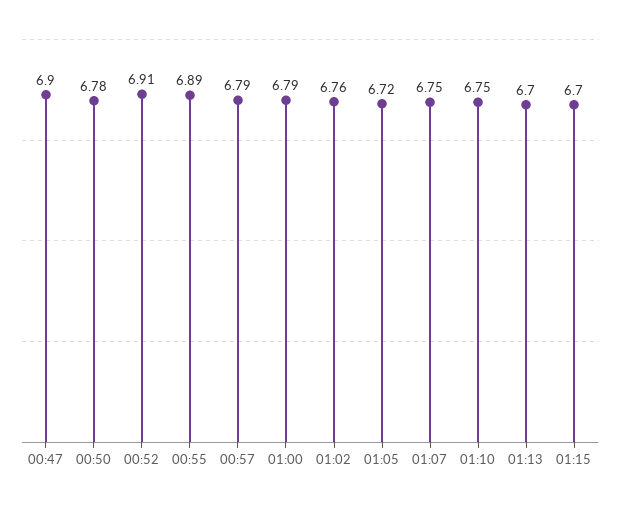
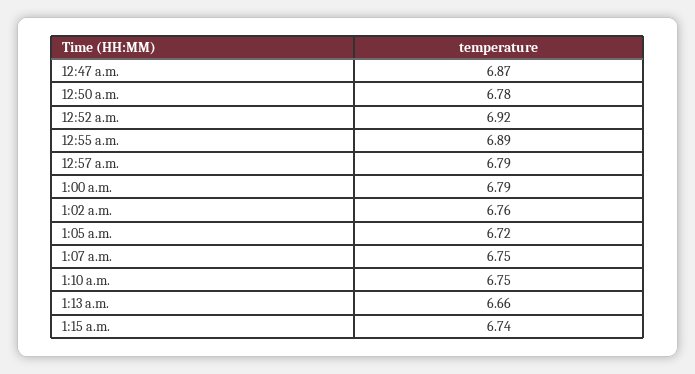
  {
-   "00:47": 6.9,
+   "00:47": 6.87,
    "00:50": 6.78,
-   "00:52": 6.91,
+   "00:52": 6.92,
    "00:55": 6.89,
    "00:57": 6.79,
    "01:00": 6.79,
    "01:02": 6.76,
    "01:05": 6.72,
    "01:07": 6.75,
    "01:10": 6.75,
-   "01:13": 6.7,
+   "01:13": 6.66,
-   "01:15": 6.7
+   "01:15": 6.74
  }

